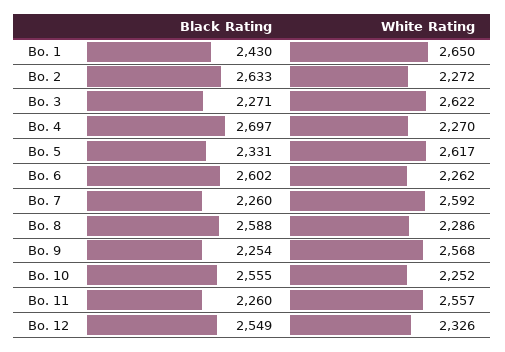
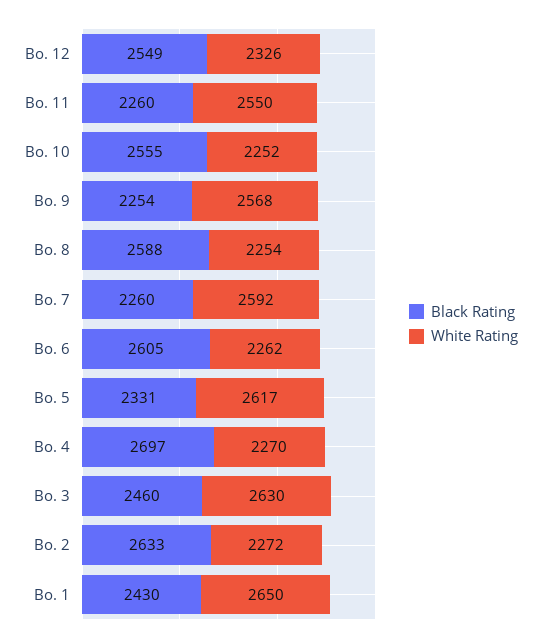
  {
    "Black Rating": {
      "Bo. 1": 2430,
      "Bo. 2": 2633,
-     "Bo. 3": 2271,
+     "Bo. 3": 2460,
      "Bo. 4": 2697,
      "Bo. 5": 2331,
-     "Bo. 6": 2602,
+     "Bo. 6": 2605,
      "Bo. 7": 2260,
      "Bo. 8": 2588,
      "Bo. 9": 2254,
      "Bo. 10": 2555,
      "Bo. 11": 2260,
      "Bo. 12": 2549
    },
    "White Rating": {
      "Bo. 1": 2650,
      "Bo. 2": 2272,
-     "Bo. 3": 2622,
+     "Bo. 3": 2630,
      "Bo. 4": 2270,
      "Bo. 5": 2617,
      "Bo. 6": 2262,
      "Bo. 7": 2592,
-     "Bo. 8": 2286,
+     "Bo. 8": 2254,
      "Bo. 9": 2568,
      "Bo. 10": 2252,
-     "Bo. 11": 2557,
+     "Bo. 11": 2550,
      "Bo. 12": 2326
    }
  }

